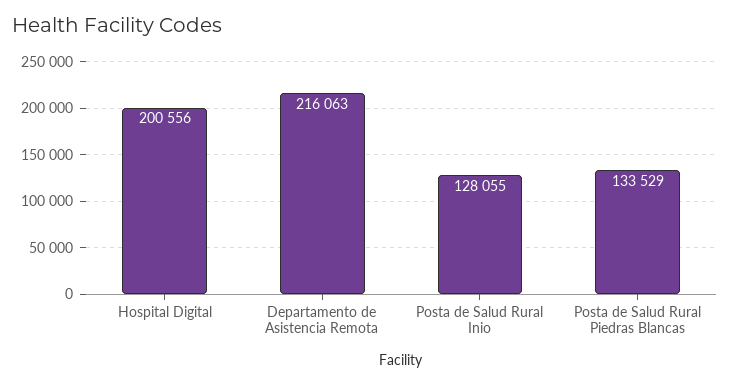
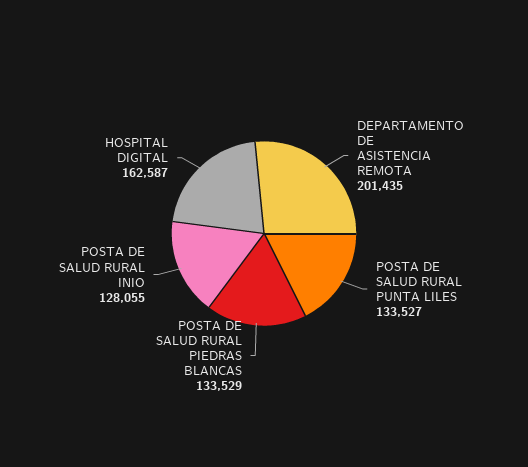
  {
-   "Hospital Digital": 200556,
+   "Hospital Digital": 162587,
-   "Departamento de Asistencia Remota": 216063,
+   "Departamento de Asistencia Remota": 201435,
    "Posta de Salud Rural Inio": 128055,
-   "Posta de Salud Rural Piedras Blancas": 133529
+   "Posta de Salud Rural Piedras Blancas": 133529,
+   "POSTA DE SALUD RURAL PUNTA LILES": 133527
  }

